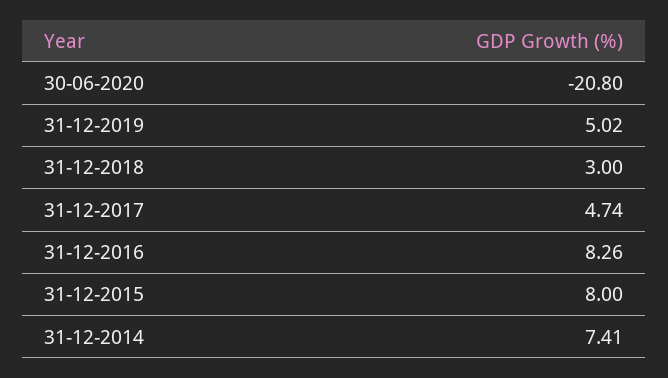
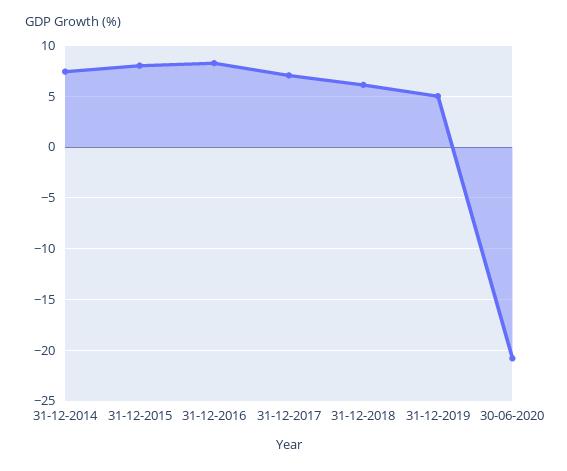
  {
    "30-06-2020": -20.8,
    "31-12-2019": 5.02,
-   "31-12-2018": 3,
+   "31-12-2018": 6,
-   "31-12-2017": 4.74,
+   "31-12-2017": 7,
    "31-12-2016": 8.26,
    "31-12-2015": 8,
    "31-12-2014": 7.41
  }

